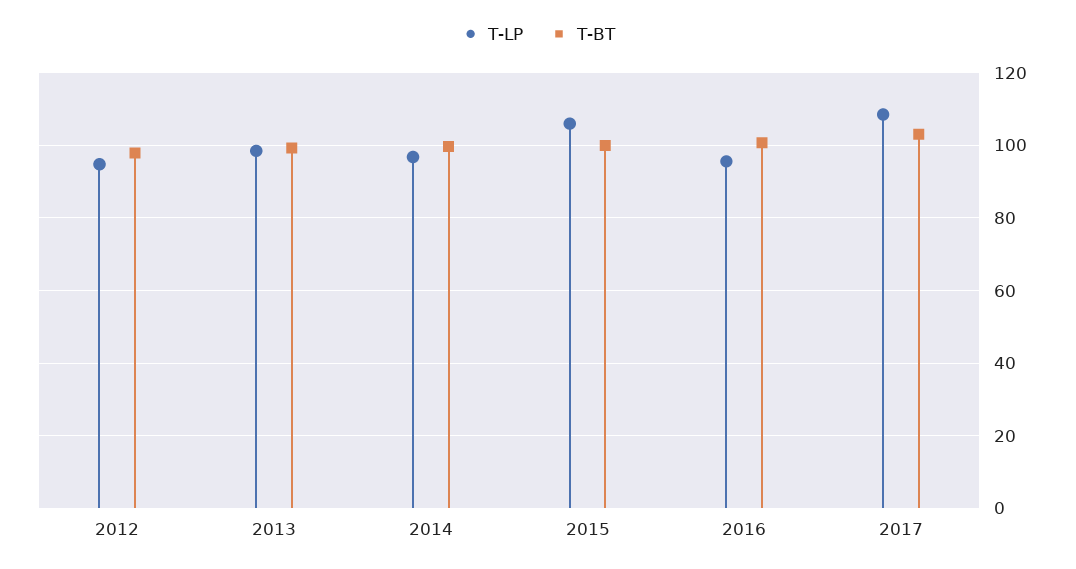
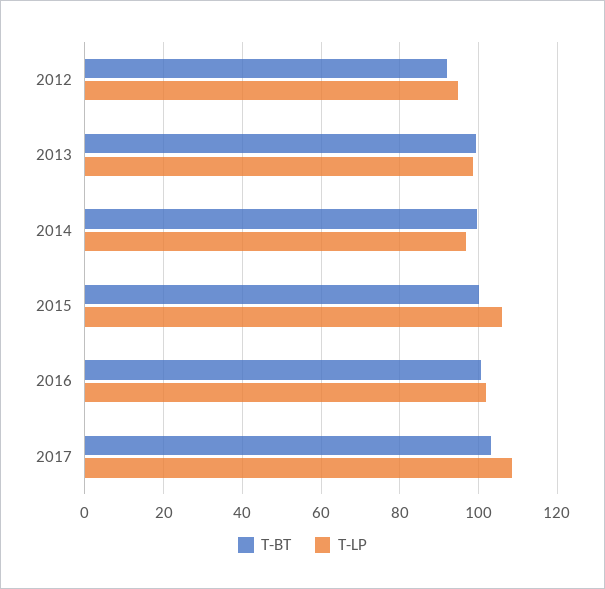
  {
    "T-LP": {
      "2012": 94,
      "2013": 98,
      "2014": 96,
      "2015": 106,
-     "2016": 96,
+     "2016": 102,
      "2017": 108
    },
    "T-BT": {
-     "2012": 98,
+     "2012": 92,
      "2013": 100,
      "2014": 100,
      "2015": 100,
      "2016": 100,
      "2017": 104
    }
  }

